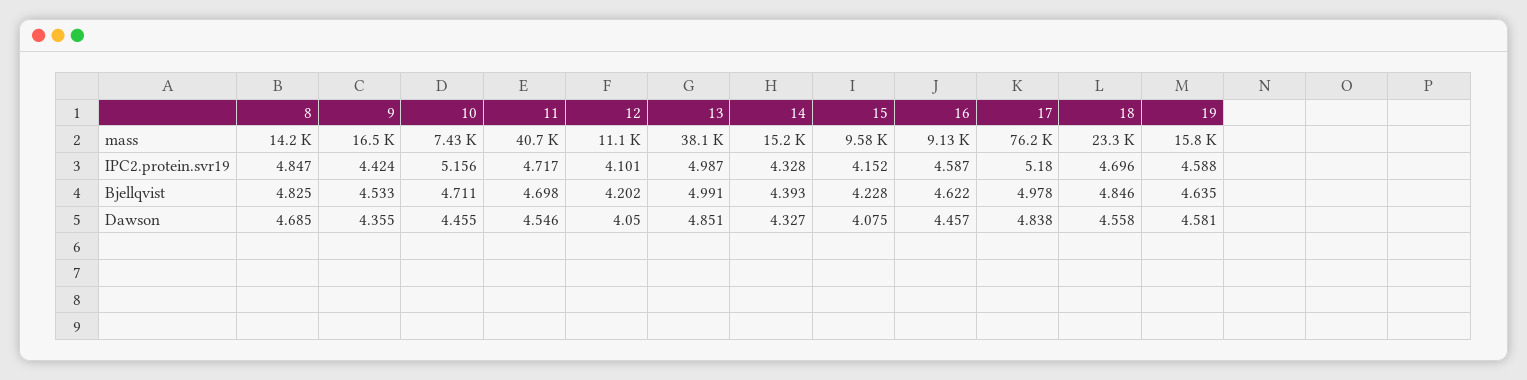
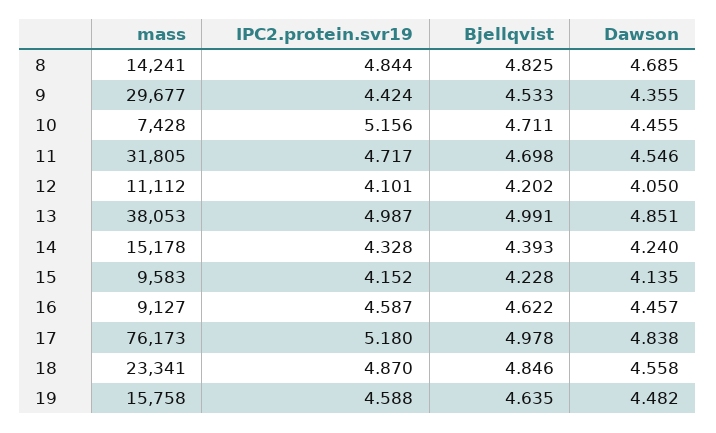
  {
    "8": {
      "mass": 14241,
-     "IPC2.protein.svr19": 4.847,
+     "IPC2.protein.svr19": 4.844,
      "Bjellqvist": 4.825,
      "Dawson": 4.685
    },
    "9": {
-     "mass": 16500,
+     "mass": 29677,
      "IPC2.protein.svr19": 4.424,
      "Bjellqvist": 4.533,
      "Dawson": 4.355
    },
    "10": {
      "mass": 7428,
      "IPC2.protein.svr19": 5.156,
      "Bjellqvist": 4.711,
      "Dawson": 4.455
    },
    "11": {
-     "mass": 40700,
+     "mass": 31805,
      "IPC2.protein.svr19": 4.717,
      "Bjellqvist": 4.698,
      "Dawson": 4.546
    },
    "12": {
      "mass": 11112,
      "IPC2.protein.svr19": 4.101,
      "Bjellqvist": 4.202,
      "Dawson": 4.05
    },
    "13": {
      "mass": 38053,
      "IPC2.protein.svr19": 4.987,
      "Bjellqvist": 4.991,
      "Dawson": 4.851
    },
    "14": {
      "mass": 15178,
      "IPC2.protein.svr19": 4.328,
      "Bjellqvist": 4.393,
-     "Dawson": 4.327
+     "Dawson": 4.24
    },
    "15": {
      "mass": 9583,
      "IPC2.protein.svr19": 4.152,
      "Bjellqvist": 4.228,
-     "Dawson": 4.075
+     "Dawson": 4.135
    },
    "16": {
      "mass": 9127,
      "IPC2.protein.svr19": 4.587,
      "Bjellqvist": 4.622,
      "Dawson": 4.457
    },
    "17": {
      "mass": 76173,
      "IPC2.protein.svr19": 5.18,
      "Bjellqvist": 4.978,
      "Dawson": 4.838
    },
    "18": {
      "mass": 23341,
-     "IPC2.protein.svr19": 4.696,
+     "IPC2.protein.svr19": 4.87,
      "Bjellqvist": 4.846,
      "Dawson": 4.558
    },
    "19": {
      "mass": 15758,
      "IPC2.protein.svr19": 4.588,
      "Bjellqvist": 4.635,
-     "Dawson": 4.581
+     "Dawson": 4.482
    }
  }

